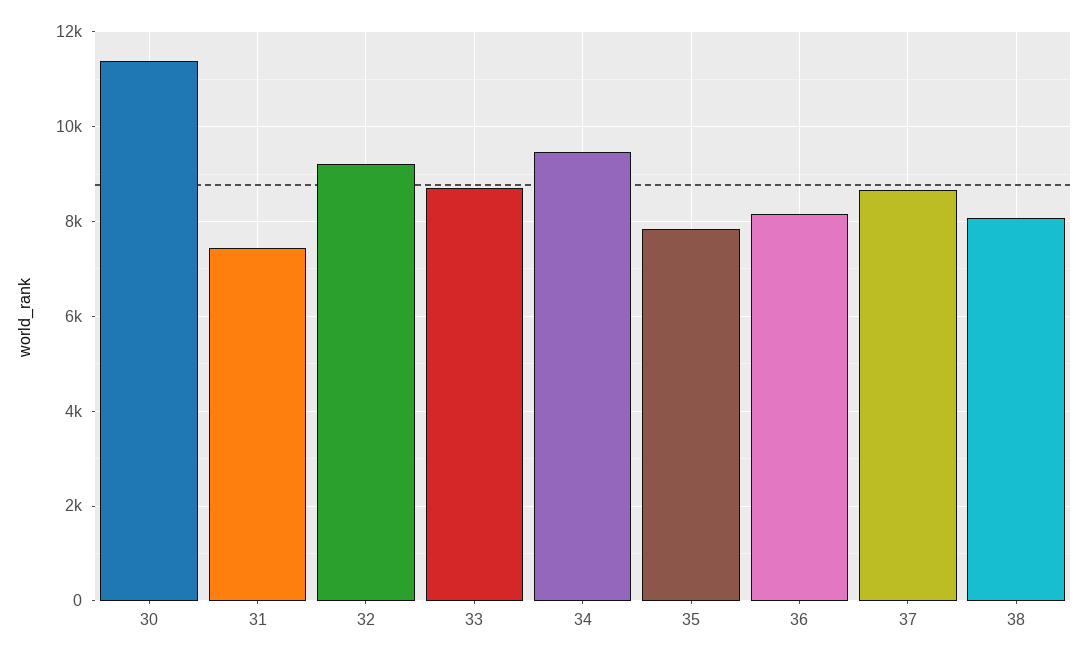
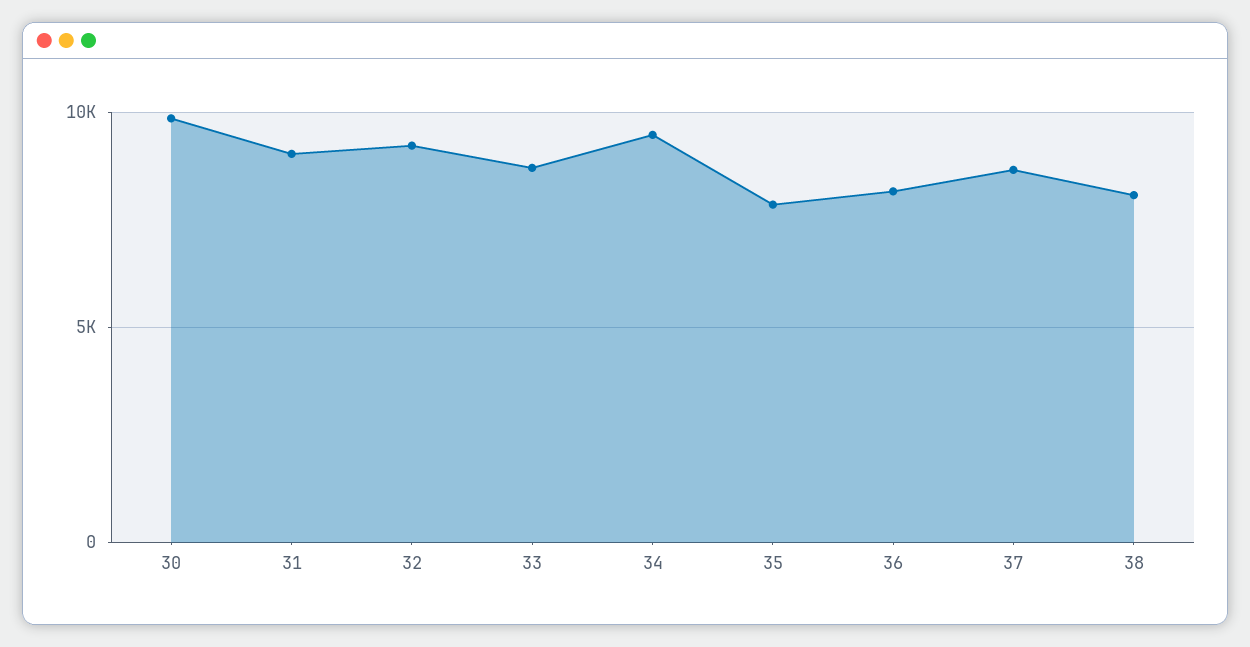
  {
-   "30": 11400,
+   "30": 10000,
-   "31": 7400,
+   "31": 9000,
    "32": 9200,
    "33": 8800,
    "34": 9400,
    "35": 7800,
    "36": 8200,
    "37": 8600,
    "38": 8000
  }

